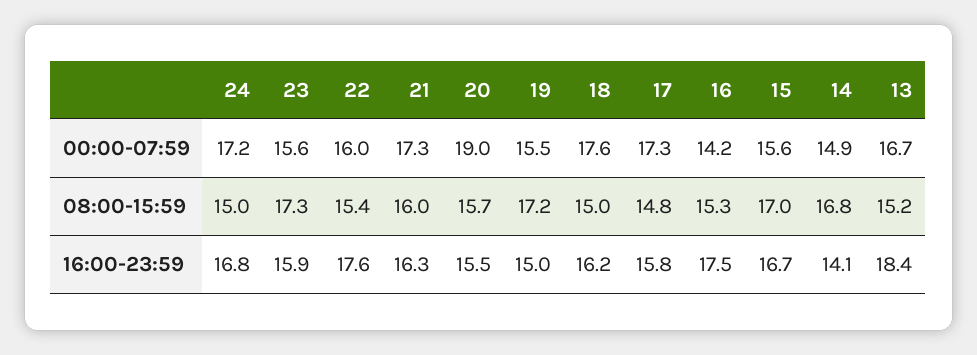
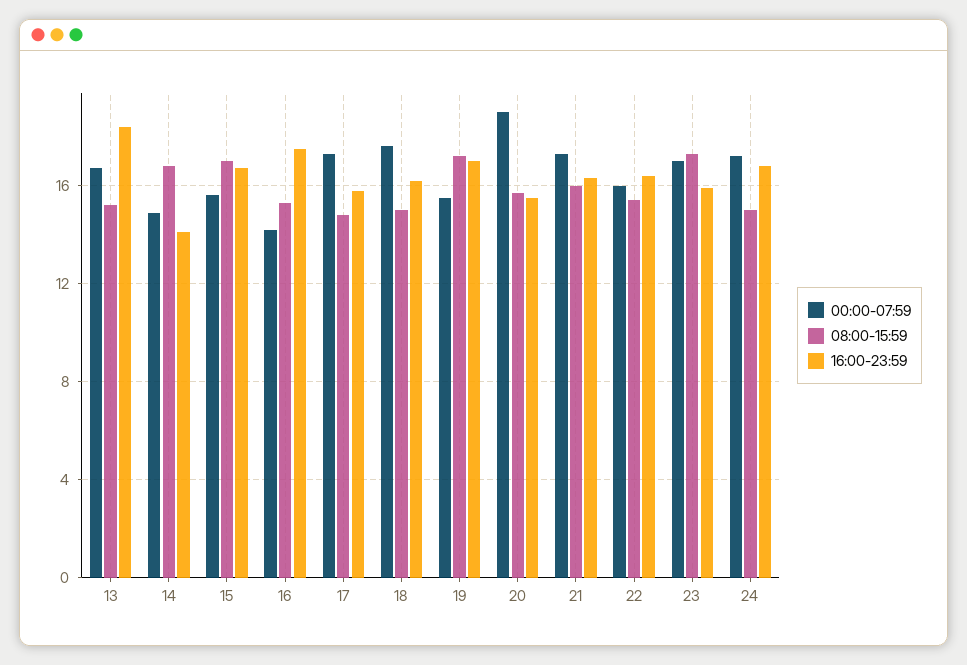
  {
    "00:00-07:59": {
      "24": 17.2,
-     "23": 15.6,
+     "23": 17,
      "22": 16,
      "21": 17.3,
      "20": 19,
      "19": 15.5,
      "18": 17.6,
      "17": 17.3,
      "16": 14.2,
      "15": 15.6,
      "14": 14.9,
      "13": 16.7
    },
    "08:00-15:59": {
      "24": 15,
      "23": 17.3,
      "22": 15.4,
      "21": 16,
      "20": 15.7,
      "19": 17.2,
      "18": 15,
      "17": 14.8,
      "16": 15.3,
      "15": 17,
      "14": 16.8,
      "13": 15.2
    },
    "16:00-23:59": {
      "24": 16.8,
      "23": 15.9,
-     "22": 17.6,
+     "22": 16.5,
      "21": 16.3,
      "20": 15.5,
-     "19": 15,
+     "19": 17,
      "18": 16.2,
      "17": 15.8,
      "16": 17.5,
      "15": 16.7,
      "14": 14.1,
      "13": 18.4
    }
  }

